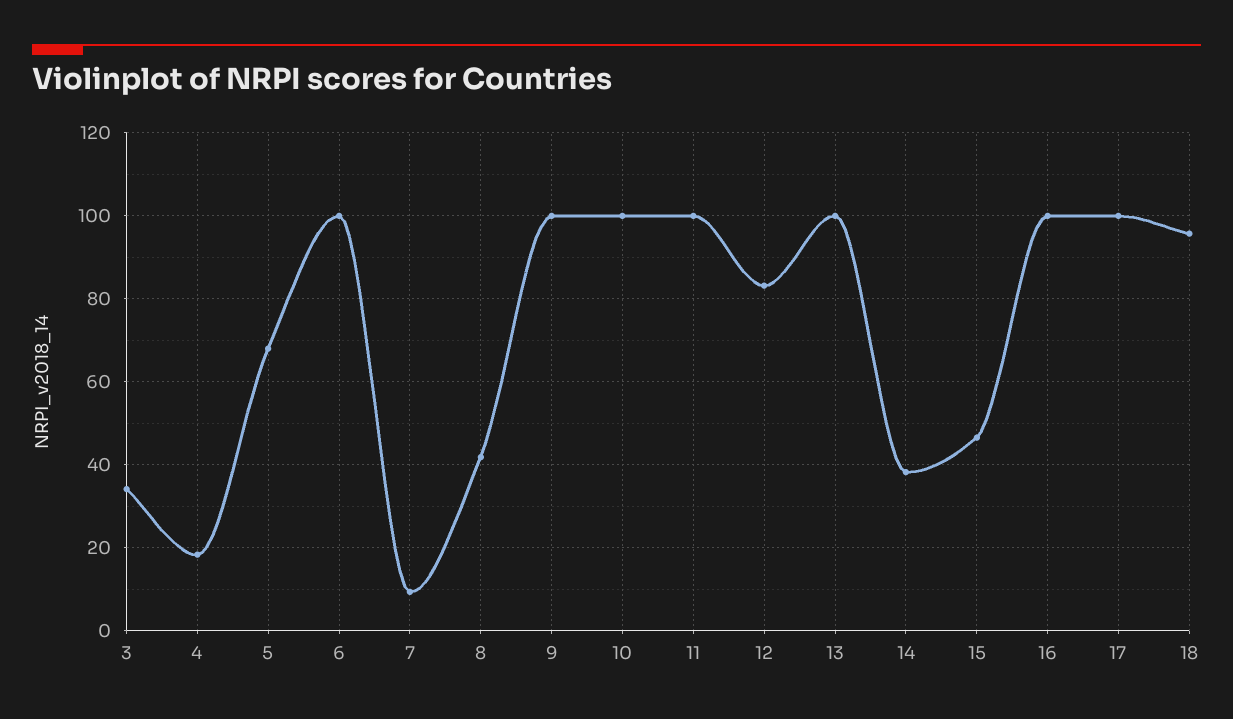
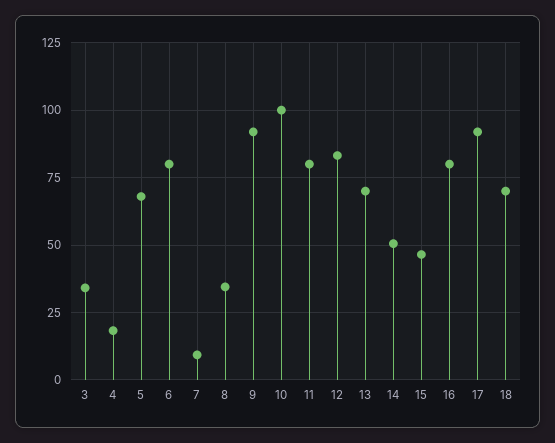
  {
    "3": 34,
    "4": 18,
    "5": 68,
-   "6": 100,
+   "6": 80,
    "7": 10,
-   "8": 42,
+   "8": 35,
-   "9": 100,
+   "9": 92.5,
    "10": 100,
-   "11": 100,
+   "11": 80,
    "12": 84,
-   "13": 100,
+   "13": 70,
-   "14": 38,
+   "14": 50,
    "15": 46,
-   "16": 100,
+   "16": 80,
-   "17": 100,
+   "17": 92.5,
-   "18": 96
+   "18": 70
  }

